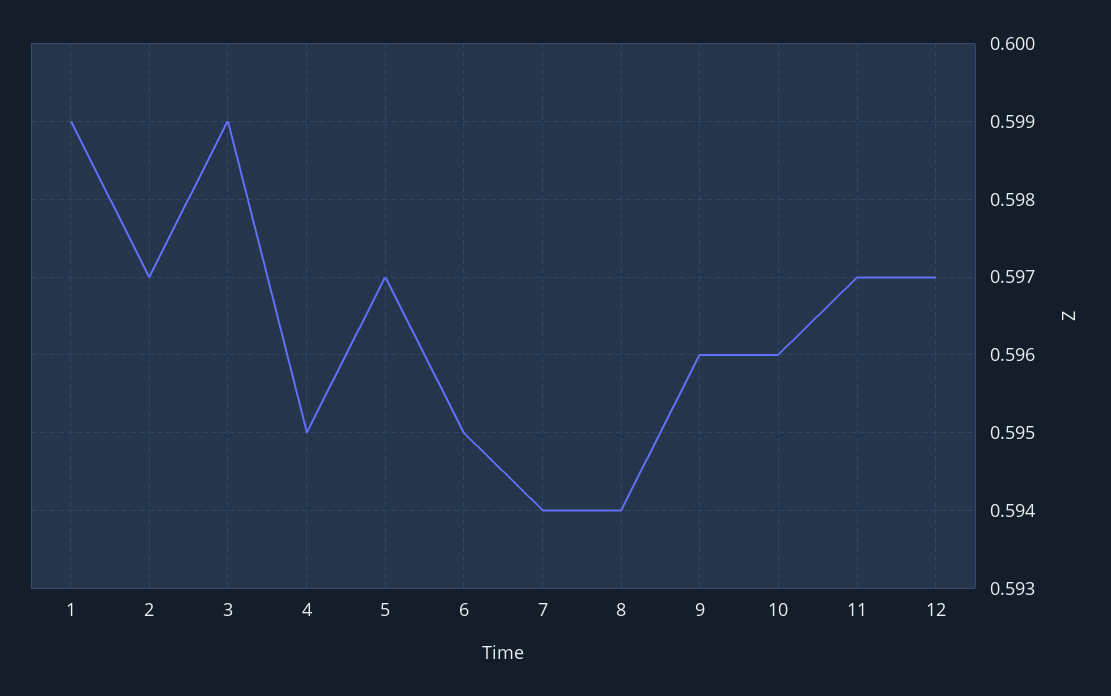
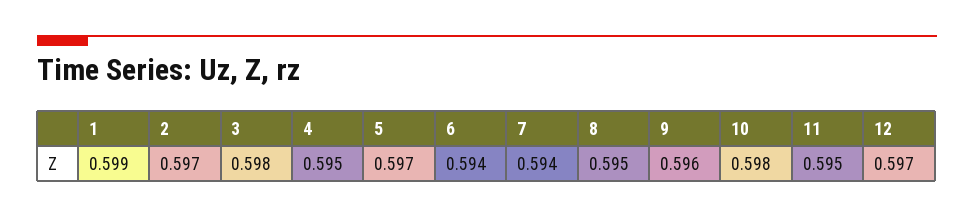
  {
    "1": 0.599,
    "2": 0.597,
-   "3": 0.599,
+   "3": 0.598,
    "4": 0.595,
    "5": 0.597,
-   "6": 0.595,
+   "6": 0.594,
    "7": 0.594,
-   "8": 0.594,
+   "8": 0.595,
    "9": 0.596,
-   "10": 0.596,
+   "10": 0.598,
-   "11": 0.597,
+   "11": 0.595,
    "12": 0.597
  }

